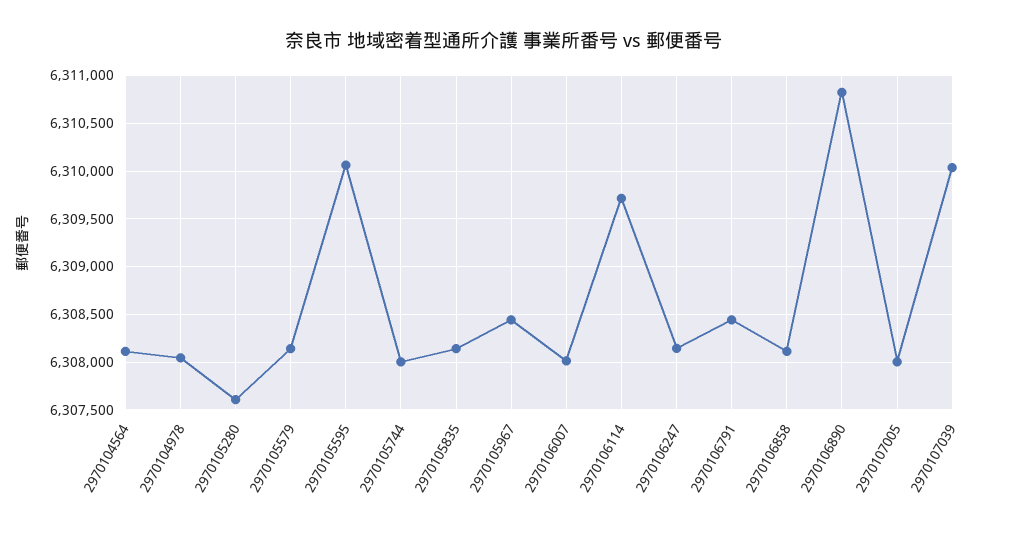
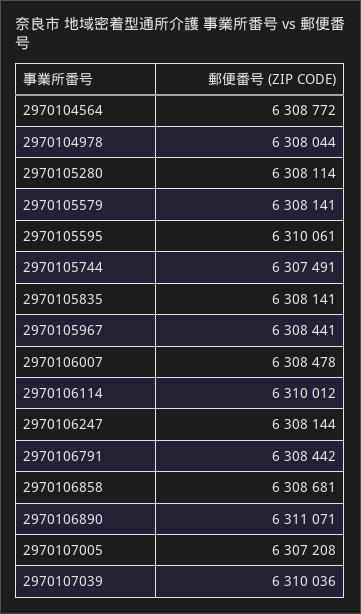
  {
-   "2970104564": 6308100,
+   "2970104564": 6308772,
    "2970104978": 6308044,
-   "2970105280": 6307600,
+   "2970105280": 6308114,
    "2970105579": 6308141,
    "2970105595": 6310061,
-   "2970105744": 6308000,
+   "2970105744": 6307491,
    "2970105835": 6308141,
    "2970105967": 6308441,
-   "2970106007": 6308000,
+   "2970106007": 6308478,
-   "2970106114": 6309700,
+   "2970106114": 6310012,
    "2970106247": 6308144,
    "2970106791": 6308442,
-   "2970106858": 6308100,
+   "2970106858": 6308681,
-   "2970106890": 6310800,
+   "2970106890": 6311071,
-   "2970107005": 6308000,
+   "2970107005": 6307208,
    "2970107039": 6310036
  }

